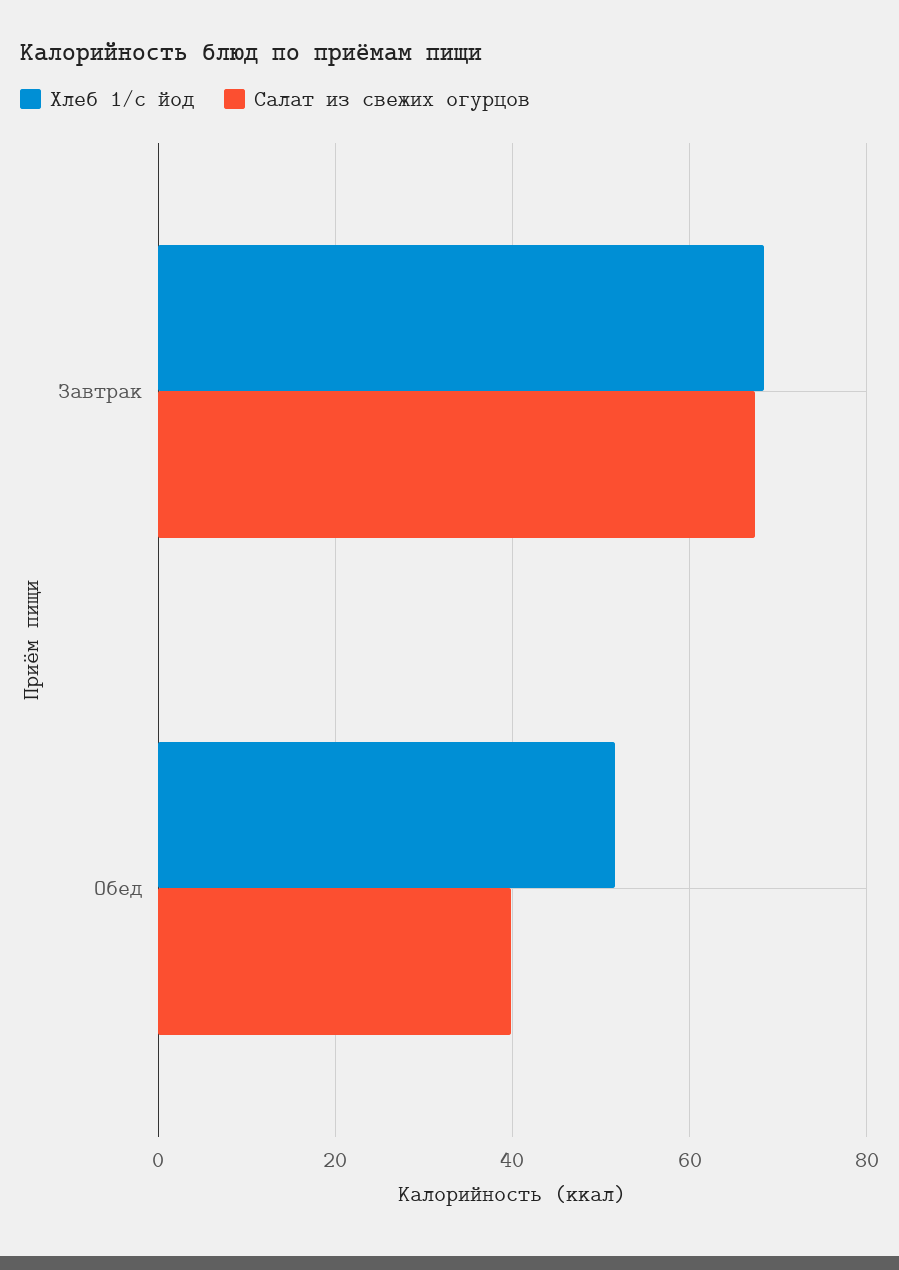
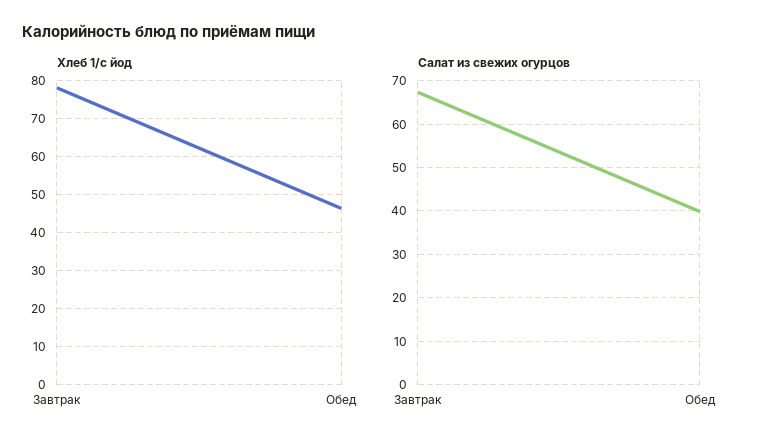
  {
    "Хлеб 1/с йод": {
-     "Завтрак": 68,
+     "Завтрак": 78,
-     "Обед": 52
+     "Обед": 46
    },
    "Салат из свежих огурцов": {
      "Завтрак": 68,
      "Обед": 40
    }
  }

